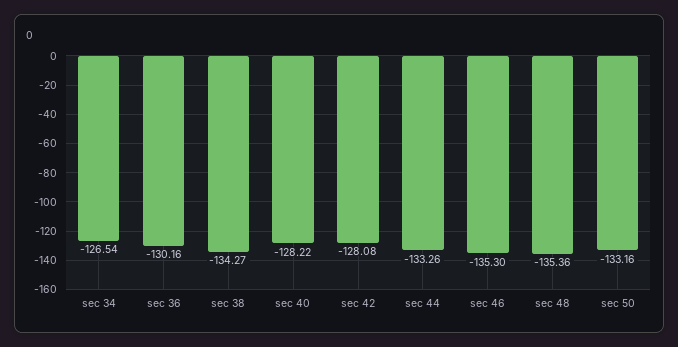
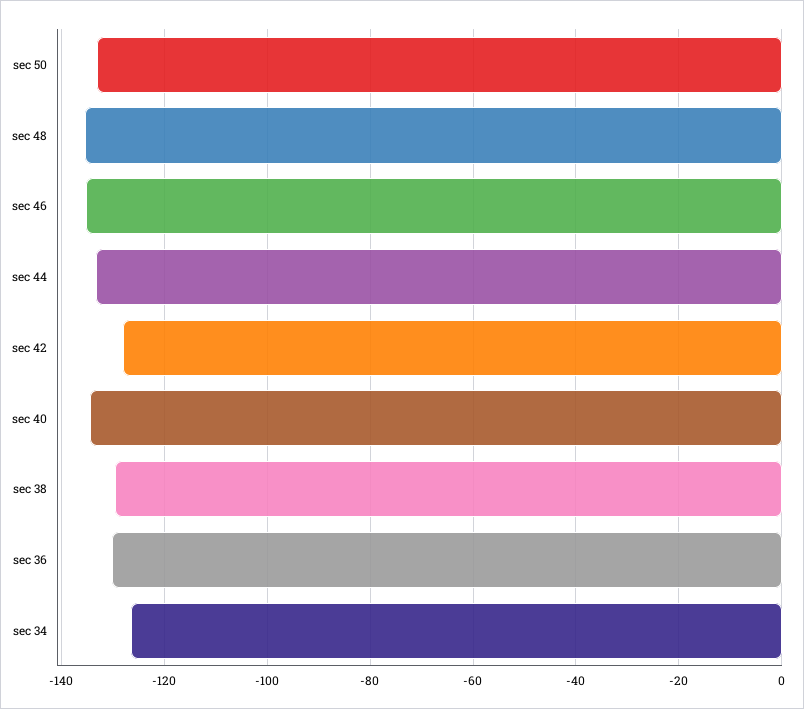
  {
    "sec 34": -126.54,
    "sec 36": -130.16,
-   "sec 38": -134.27,
+   "sec 38": -130,
-   "sec 40": -128.22,
+   "sec 40": -134,
    "sec 42": -128.08,
    "sec 44": -133.26,
    "sec 46": -135.3,
    "sec 48": -135.36,
    "sec 50": -133.16
  }

